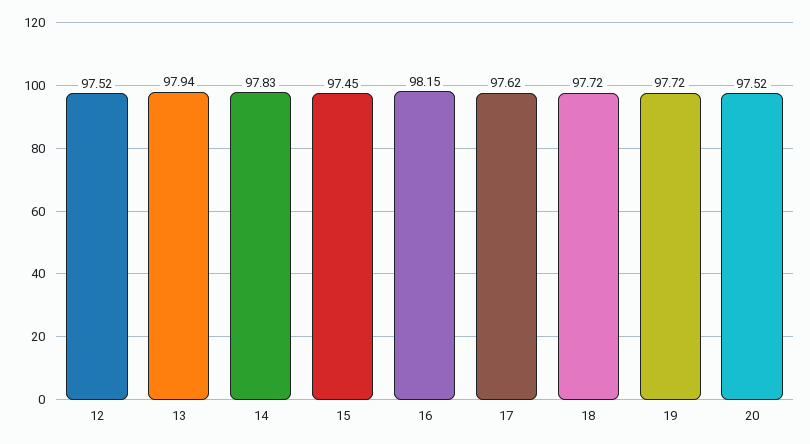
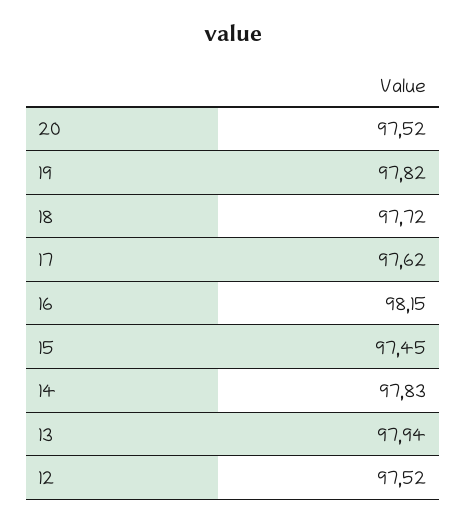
  {
    "12": 97.52,
    "13": 97.94,
    "14": 97.83,
    "15": 97.45,
    "16": 98.15,
    "17": 97.62,
    "18": 97.72,
-   "19": 97.72,
+   "19": 97.82,
    "20": 97.52
  }

